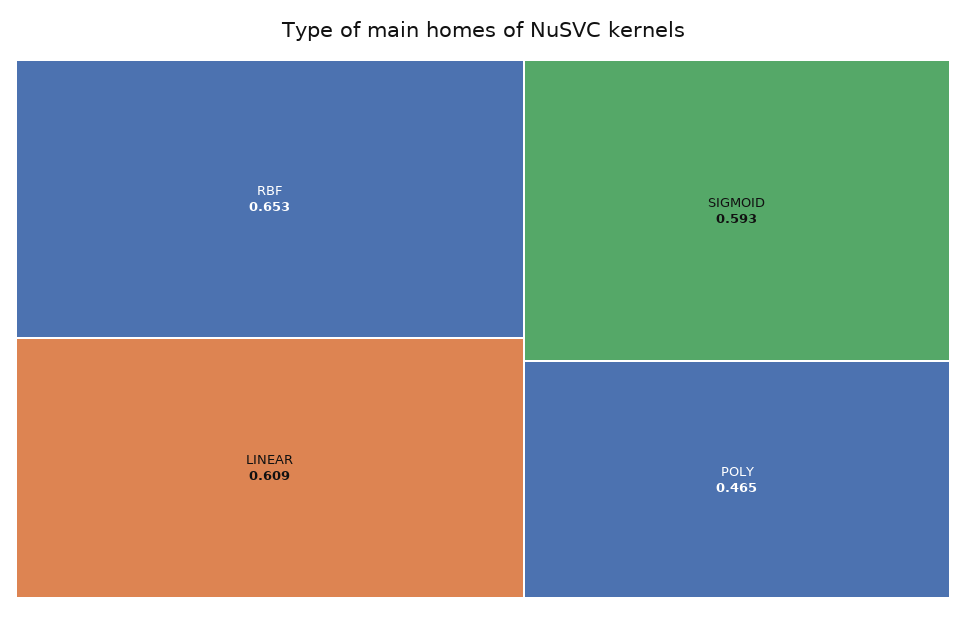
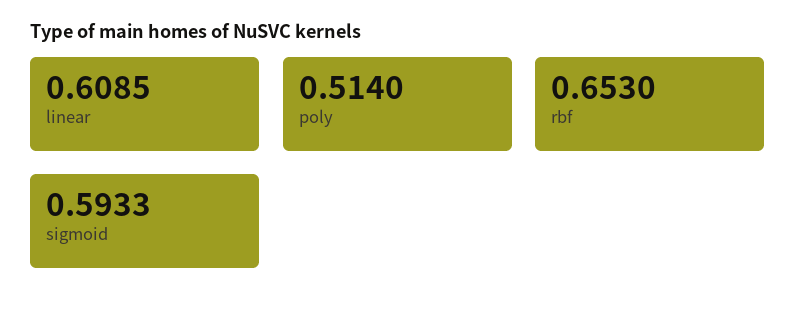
  {
    "RBF": 0.653,
    "LINEAR": 0.6085,
    "SIGMOID": 0.5933,
-   "POLY": 0.465
+   "POLY": 0.514
  }

